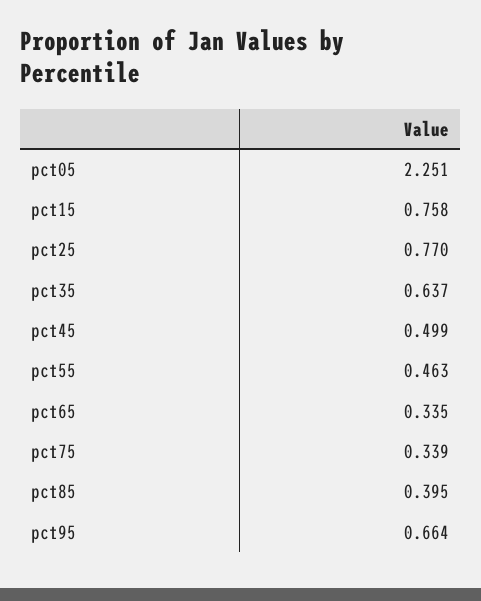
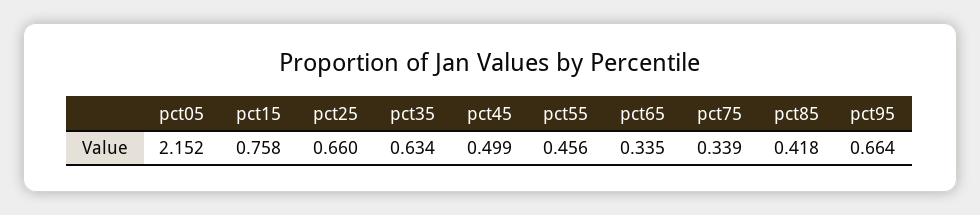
  {
-   "pct05": 2.251,
+   "pct05": 2.152,
    "pct15": 0.758,
-   "pct25": 0.77,
+   "pct25": 0.66,
-   "pct35": 0.637,
+   "pct35": 0.634,
    "pct45": 0.499,
-   "pct55": 0.463,
+   "pct55": 0.456,
    "pct65": 0.335,
    "pct75": 0.339,
-   "pct85": 0.395,
+   "pct85": 0.418,
    "pct95": 0.664
  }

